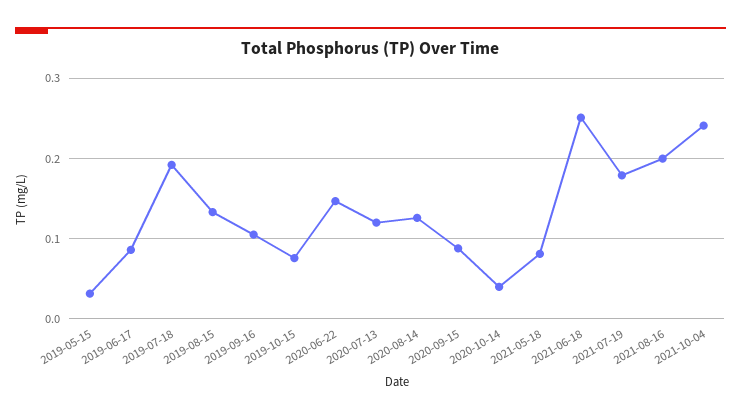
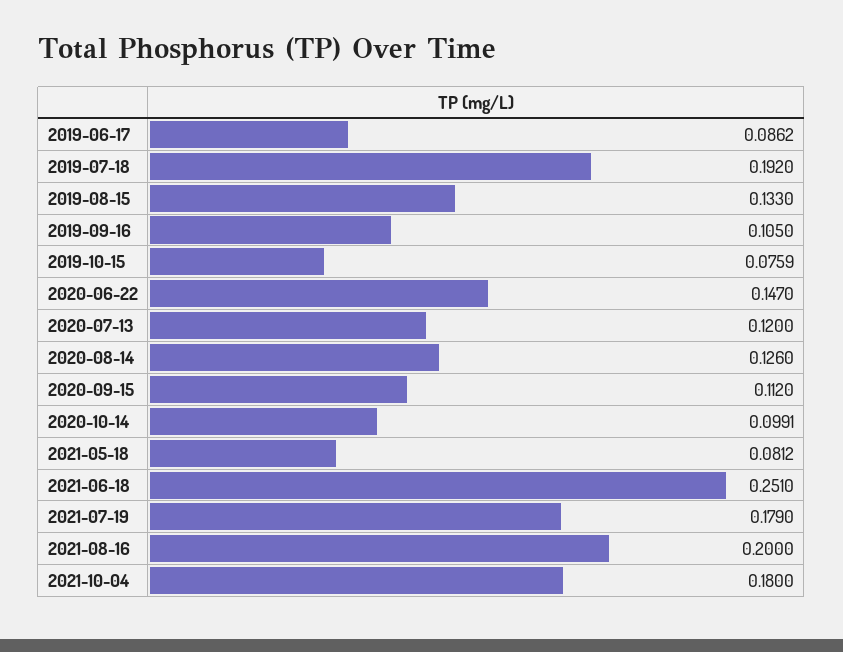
  {
-   "2019-05-15": 0.03,
    "2019-06-17": 0.0862,
    "2019-07-18": 0.192,
    "2019-08-15": 0.133,
    "2019-09-16": 0.105,
    "2019-10-15": 0.0759,
    "2020-06-22": 0.147,
    "2020-07-13": 0.12,
    "2020-08-14": 0.126,
-   "2020-09-15": 0.09,
+   "2020-09-15": 0.112,
-   "2020-10-14": 0.04,
+   "2020-10-14": 0.0991,
    "2021-05-18": 0.0812,
    "2021-06-18": 0.251,
    "2021-07-19": 0.179,
    "2021-08-16": 0.2,
-   "2021-10-04": 0.24
+   "2021-10-04": 0.18
  }

